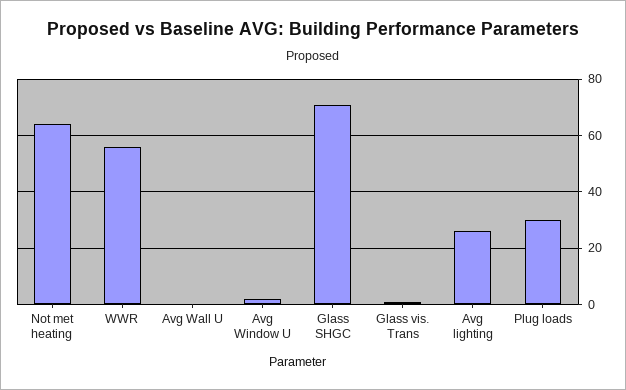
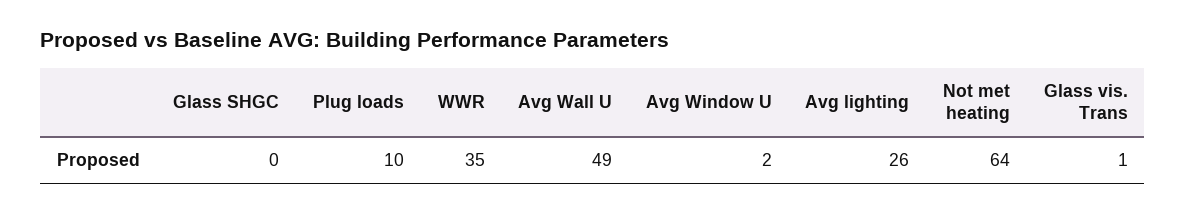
  {
    "Not met heating": 64,
-   "WWR": 55,
+   "WWR": 35,
-   "Avg Wall U": 0,
+   "Avg Wall U": 49,
    "Avg Window U": 2,
-   "Glass SHGC": 70,
+   "Glass SHGC": 0,
    "Glass vis. Trans": 1,
    "Avg lighting": 26,
-   "Plug loads": 30
+   "Plug loads": 10
  }

